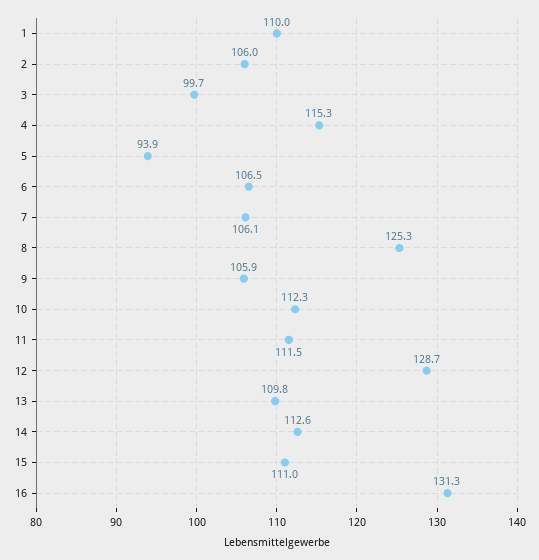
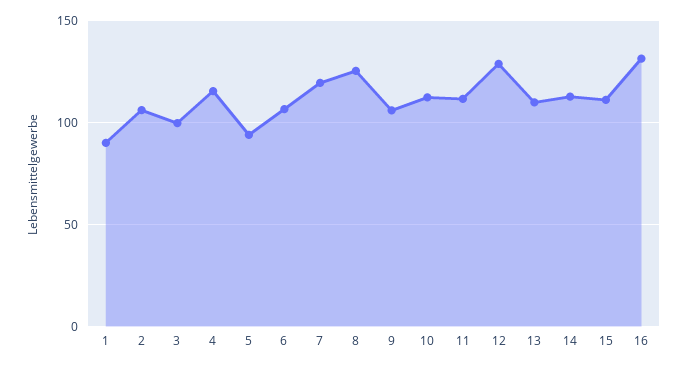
  {
-   "1": 110,
+   "1": 90,
    "2": 106,
    "3": 99.7,
    "4": 115.3,
    "5": 93.9,
    "6": 106.5,
-   "7": 106.1,
+   "7": 120,
    "8": 125.3,
    "9": 105.9,
    "10": 112.3,
    "11": 111.5,
    "12": 128.7,
    "13": 109.8,
    "14": 112.6,
    "15": 111,
    "16": 131.3
  }

